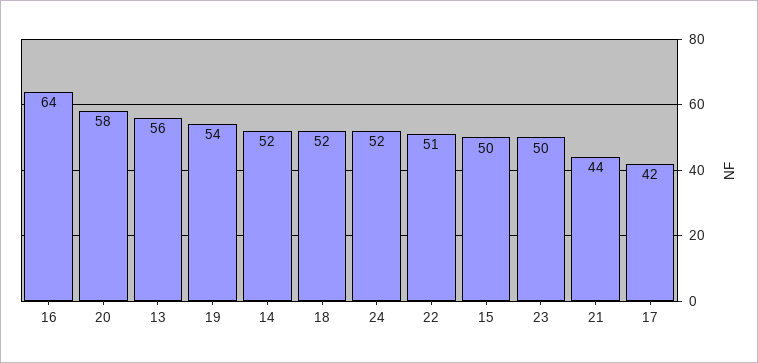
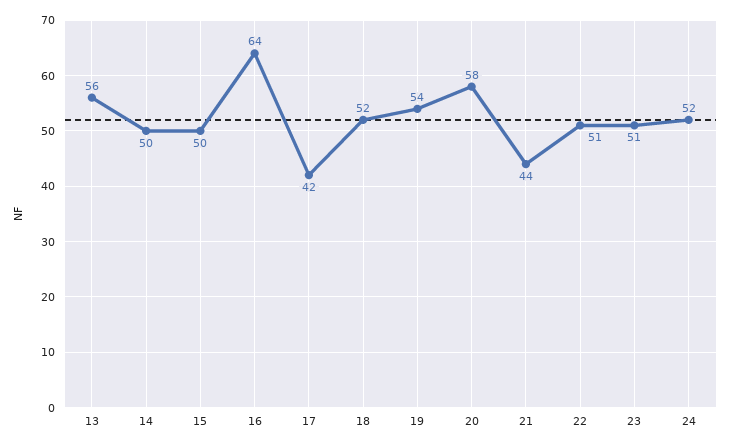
  {
    "16": 64,
    "20": 58,
    "13": 56,
    "19": 54,
-   "14": 52,
+   "14": 50,
    "18": 52,
    "24": 52,
    "22": 51,
    "15": 50,
-   "23": 50,
+   "23": 51,
    "21": 44,
    "17": 42
  }

